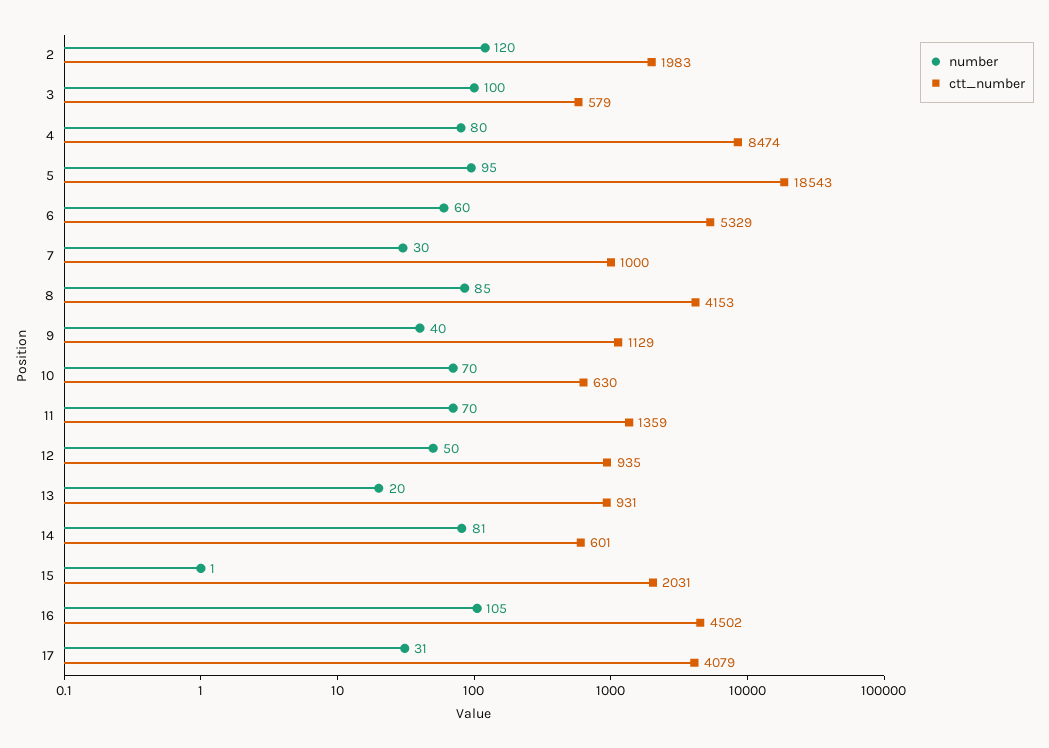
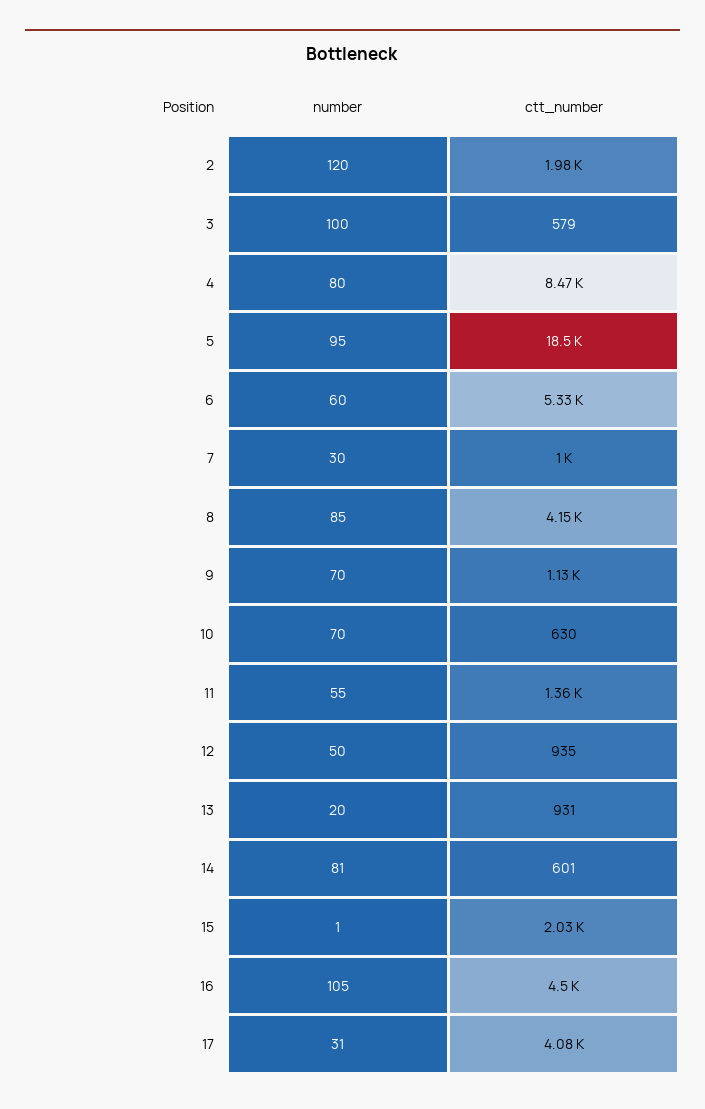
  {
    "number": {
      "2": 120,
      "3": 100,
      "4": 80,
      "5": 95,
      "6": 60,
      "7": 30,
      "8": 85,
-     "9": 40,
+     "9": 70,
      "10": 70,
-     "11": 70,
+     "11": 55,
      "12": 50,
      "13": 20,
      "14": 81,
      "15": 1,
      "16": 105,
      "17": 31
    },
    "ctt_number": {
      "2": 1983,
      "3": 579,
      "4": 8474,
      "5": 18543,
      "6": 5329,
      "7": 1000,
      "8": 4153,
      "9": 1129,
      "10": 630,
      "11": 1359,
      "12": 935,
      "13": 931,
      "14": 601,
      "15": 2031,
      "16": 4502,
      "17": 4079
    }
  }

